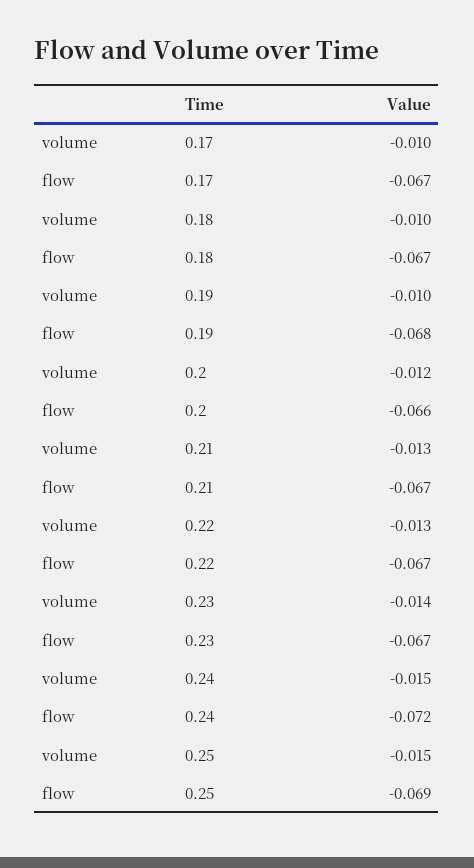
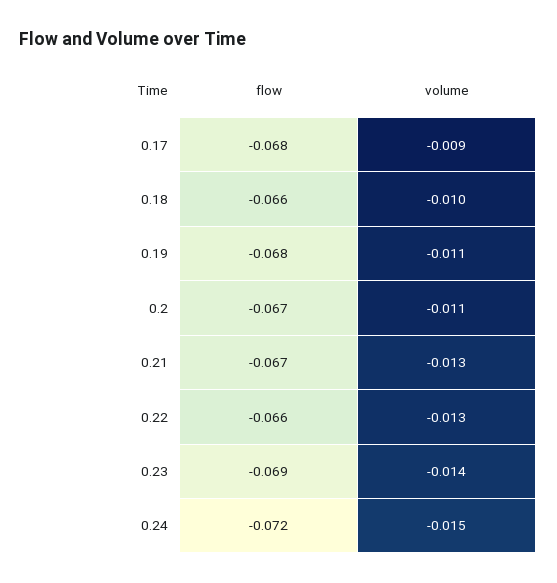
  {
    "volume": {
-     "0.17": -0.01,
+     "0.17": -0.009,
      "0.18": -0.01,
-     "0.19": -0.01,
+     "0.19": -0.011,
-     "0.2": -0.012,
+     "0.2": -0.011,
      "0.21": -0.013,
      "0.22": -0.013,
      "0.23": -0.014,
-     "0.24": -0.015,
+     "0.24": -0.015
-     "0.25": -0.015
    },
    "flow": {
-     "0.17": -0.067,
+     "0.17": -0.068,
-     "0.18": -0.067,
+     "0.18": -0.066,
      "0.19": -0.068,
-     "0.2": -0.066,
+     "0.2": -0.067,
      "0.21": -0.067,
-     "0.22": -0.067,
+     "0.22": -0.066,
-     "0.23": -0.067,
+     "0.23": -0.069,
-     "0.24": -0.072,
+     "0.24": -0.072
-     "0.25": -0.069
    }
  }

